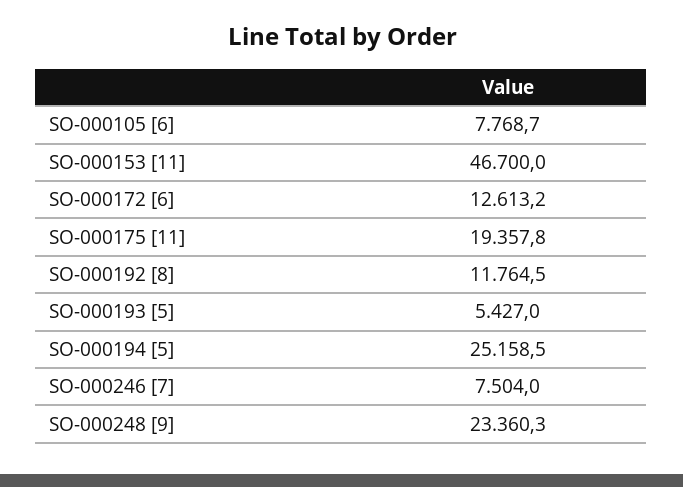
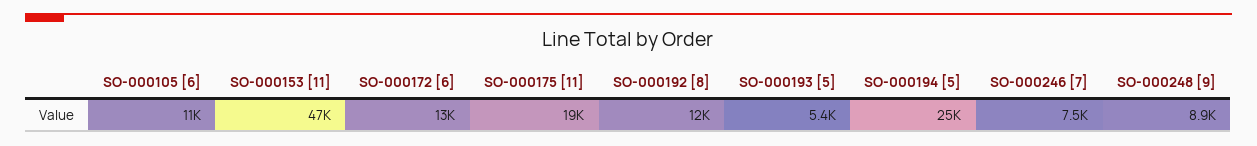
  {
-   "SO-000105 [6]": 7768.7,
+   "SO-000105 [6]": 11000,
    "SO-000153 [11]": 46700,
    "SO-000172 [6]": 12613.2,
    "SO-000175 [11]": 19357.8,
    "SO-000192 [8]": 11764.5,
    "SO-000193 [5]": 5427,
    "SO-000194 [5]": 25158.5,
    "SO-000246 [7]": 7504,
-   "SO-000248 [9]": 23360.3
+   "SO-000248 [9]": 8900
  }

